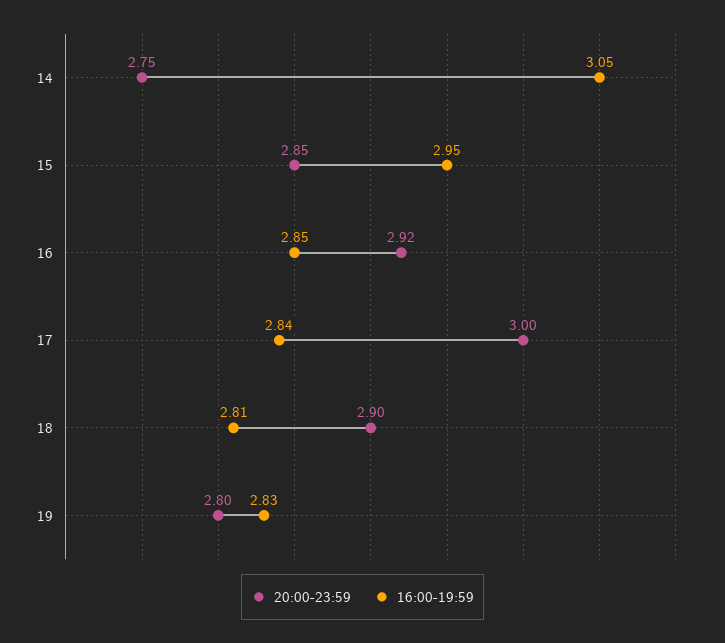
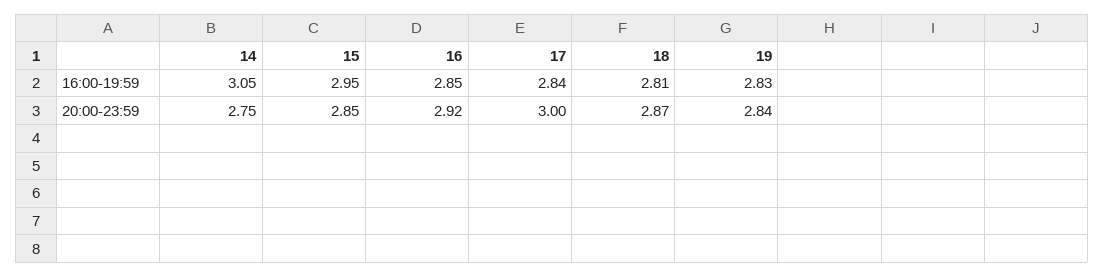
  {
    "20:00-23:59": {
      "14": 2.75,
      "15": 2.85,
      "16": 2.92,
      "17": 3,
-     "18": 2.9,
+     "18": 2.87,
-     "19": 2.8
+     "19": 2.84
    },
    "16:00-19:59": {
      "14": 3.05,
      "15": 2.95,
      "16": 2.85,
      "17": 2.84,
      "18": 2.81,
      "19": 2.83
    }
  }

